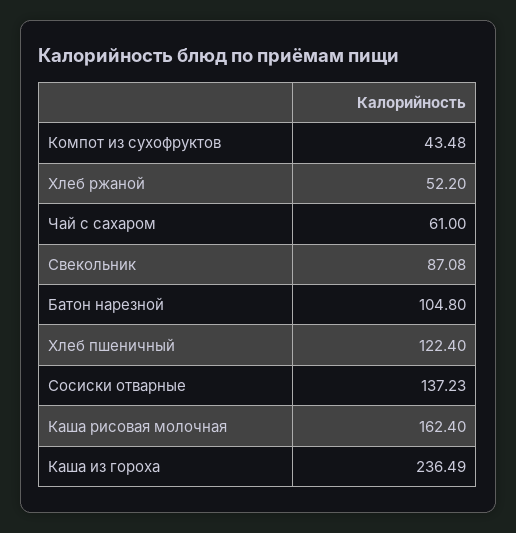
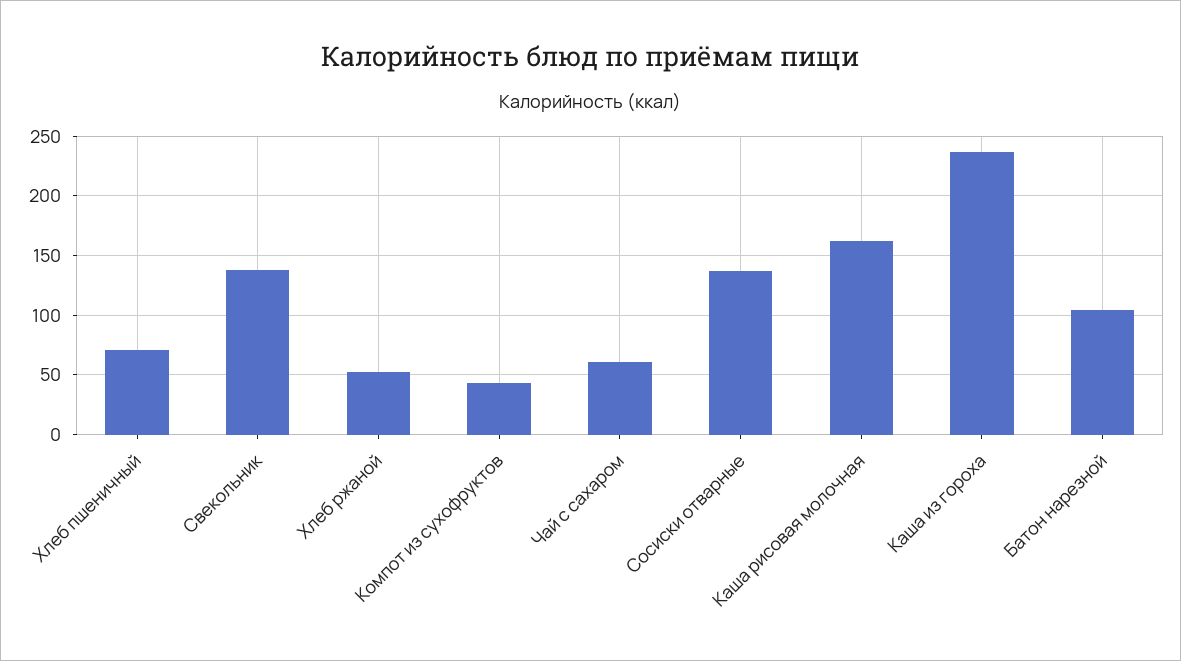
  {
    "Компот из сухофруктов": 43.48,
    "Хлеб ржаной": 52.2,
    "Чай с сахаром": 61,
-   "Свекольник": 87.08,
+   "Свекольник": 140,
    "Батон нарезной": 104.8,
-   "Хлеб пшеничный": 122.4,
+   "Хлеб пшеничный": 70,
    "Сосиски отварные": 137.23,
    "Каша рисовая молочная": 162.4,
    "Каша из гороха": 236.49
  }

